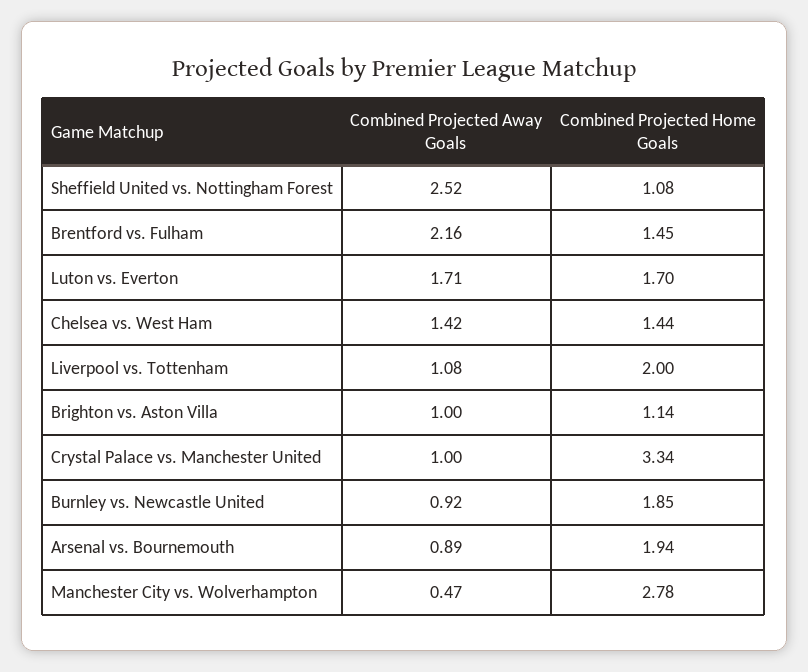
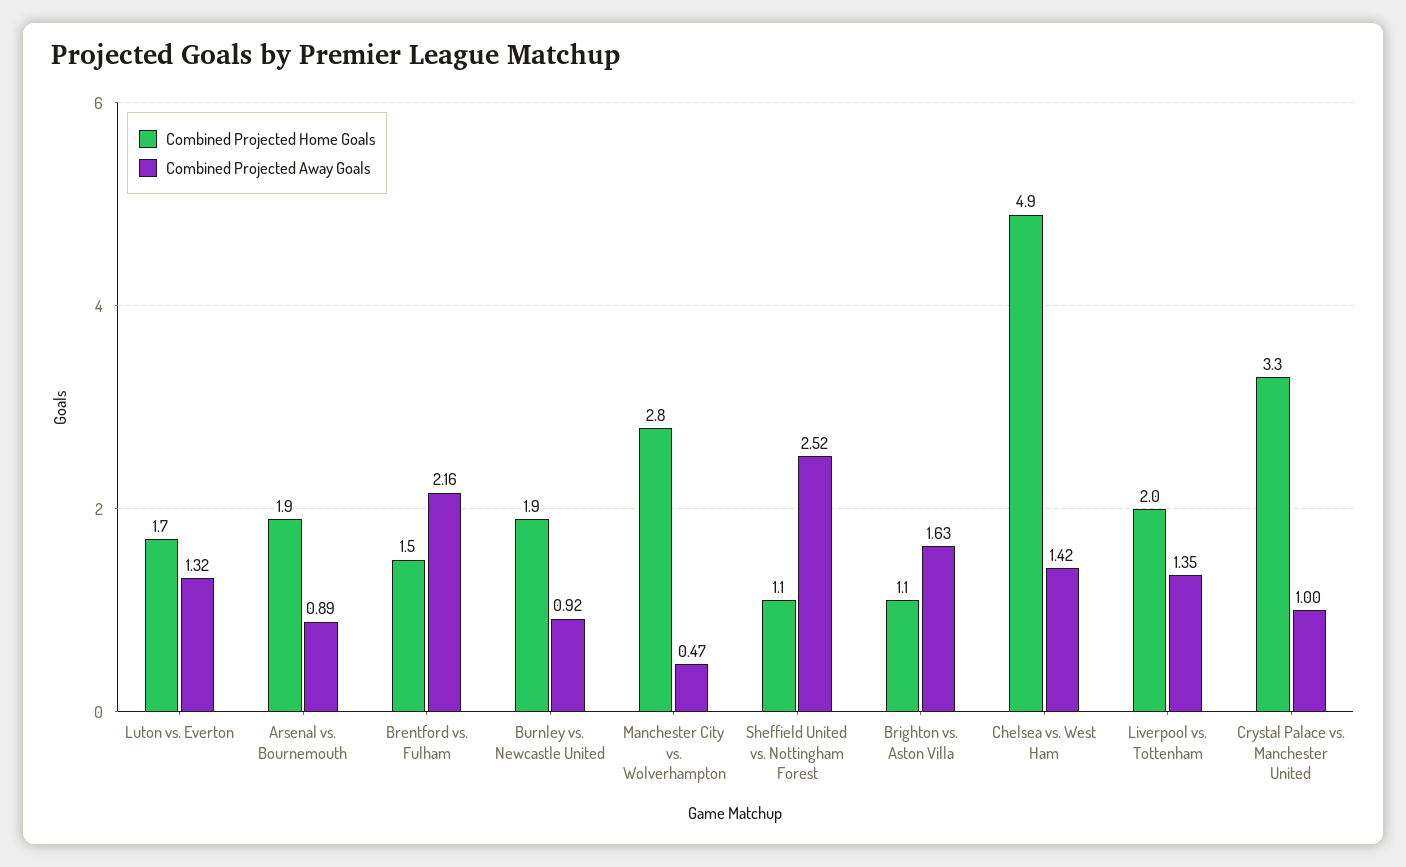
  {
    "Combined Projected Away Goals": {
      "Sheffield United vs. Nottingham Forest": 2.52,
      "Brentford vs. Fulham": 2.16,
-     "Luton vs. Everton": 1.71,
+     "Luton vs. Everton": 1.32,
      "Chelsea vs. West Ham": 1.42,
-     "Liverpool vs. Tottenham": 1.08,
+     "Liverpool vs. Tottenham": 1.35,
-     "Brighton vs. Aston Villa": 1,
+     "Brighton vs. Aston Villa": 1.63,
      "Crystal Palace vs. Manchester United": 1,
      "Burnley vs. Newcastle United": 0.92,
      "Arsenal vs. Bournemouth": 0.89,
      "Manchester City vs. Wolverhampton": 0.47
    },
    "Combined Projected Home Goals": {
      "Sheffield United vs. Nottingham Forest": 1.08,
      "Brentford vs. Fulham": 1.45,
      "Luton vs. Everton": 1.7,
-     "Chelsea vs. West Ham": 1.44,
+     "Chelsea vs. West Ham": 4.9,
      "Liverpool vs. Tottenham": 2,
      "Brighton vs. Aston Villa": 1.14,
      "Crystal Palace vs. Manchester United": 3.34,
      "Burnley vs. Newcastle United": 1.85,
      "Arsenal vs. Bournemouth": 1.94,
      "Manchester City vs. Wolverhampton": 2.78
    }
  }

